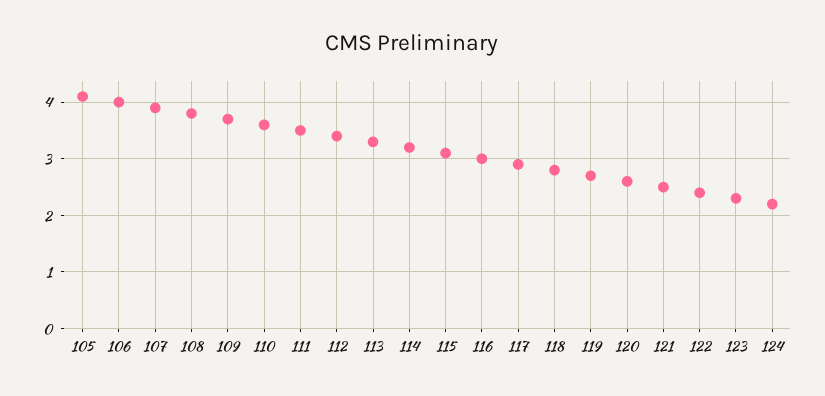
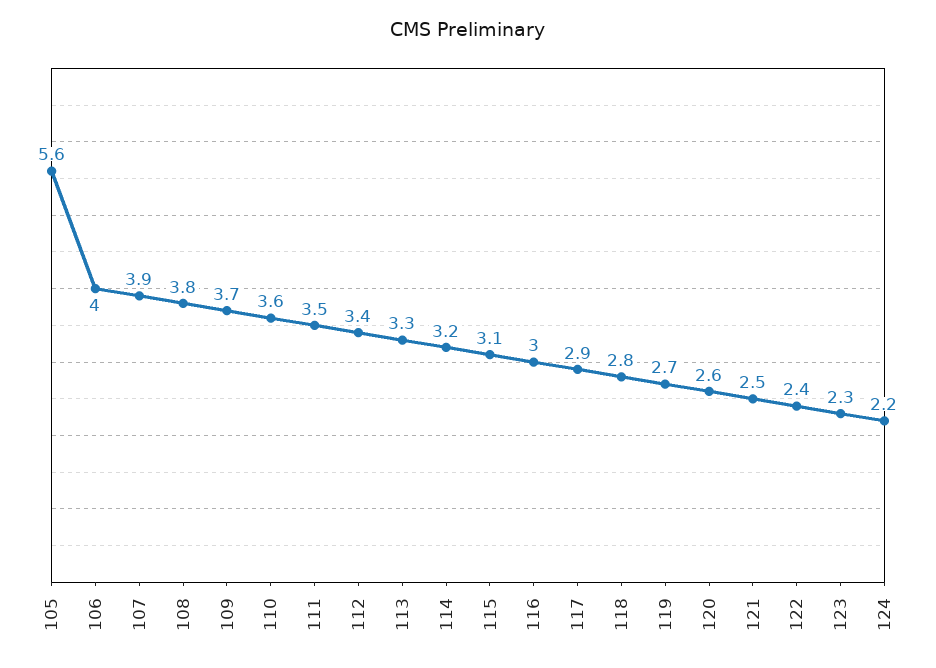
  {
-   "105": 4,
+   "105": 5.6,
    "106": 4,
    "107": 3.9,
    "108": 3.8,
    "109": 3.7,
    "110": 3.6,
    "111": 3.5,
    "112": 3.4,
    "113": 3.3,
    "114": 3.2,
    "115": 3.1,
    "116": 3,
    "117": 2.9,
    "118": 2.8,
    "119": 2.7,
    "120": 2.6,
    "121": 2.5,
    "122": 2.4,
    "123": 2.3,
    "124": 2.2
  }

